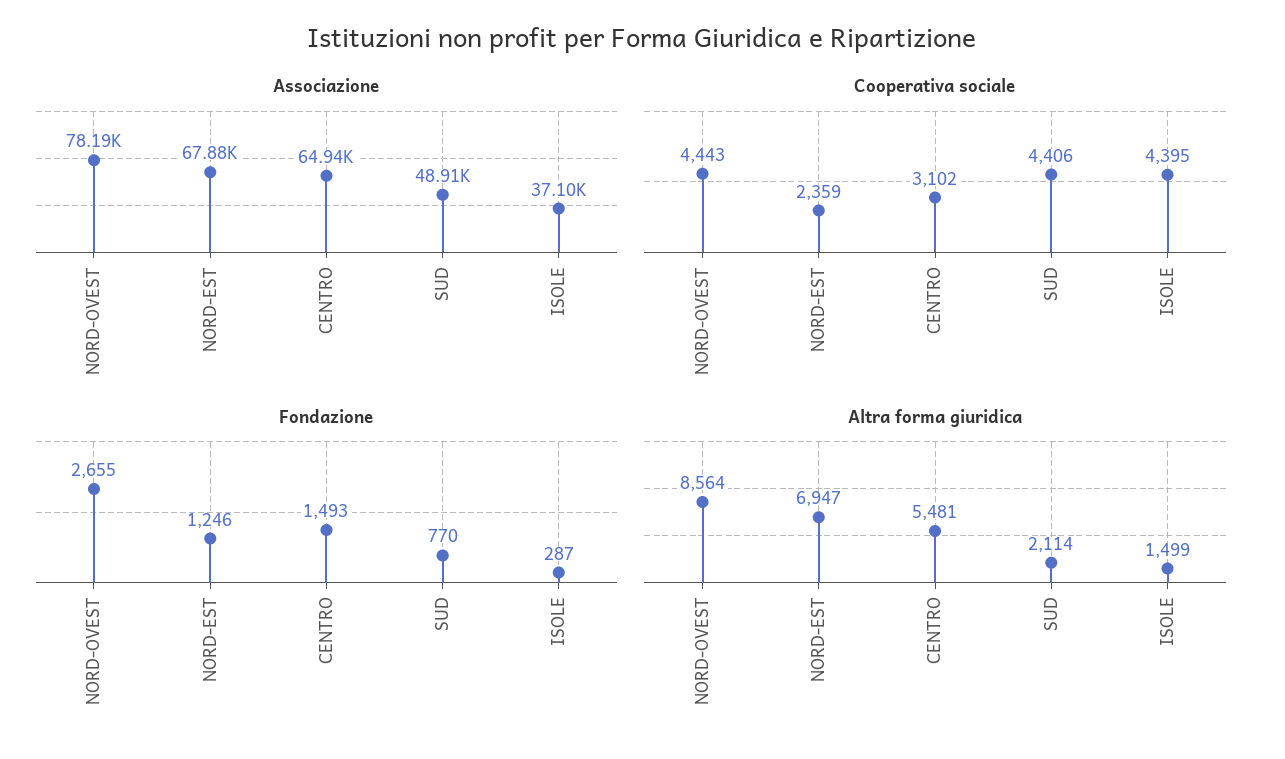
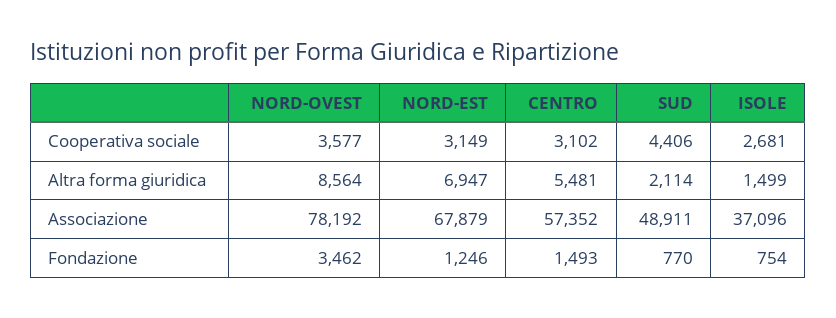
  {
    "Associazione": {
      "NORD-OVEST": 78192,
      "NORD-EST": 67879,
-     "CENTRO": 64940,
+     "CENTRO": 57352,
      "SUD": 48911,
      "ISOLE": 37096
    },
    "Cooperativa sociale": {
-     "NORD-OVEST": 4443,
+     "NORD-OVEST": 3577,
-     "NORD-EST": 2359,
+     "NORD-EST": 3149,
      "CENTRO": 3102,
      "SUD": 4406,
-     "ISOLE": 4395
+     "ISOLE": 2681
    },
    "Fondazione": {
-     "NORD-OVEST": 2655,
+     "NORD-OVEST": 3462,
      "NORD-EST": 1246,
      "CENTRO": 1493,
      "SUD": 770,
-     "ISOLE": 287
+     "ISOLE": 754
    },
    "Altra forma giuridica": {
      "NORD-OVEST": 8564,
      "NORD-EST": 6947,
      "CENTRO": 5481,
      "SUD": 2114,
      "ISOLE": 1499
    }
  }

